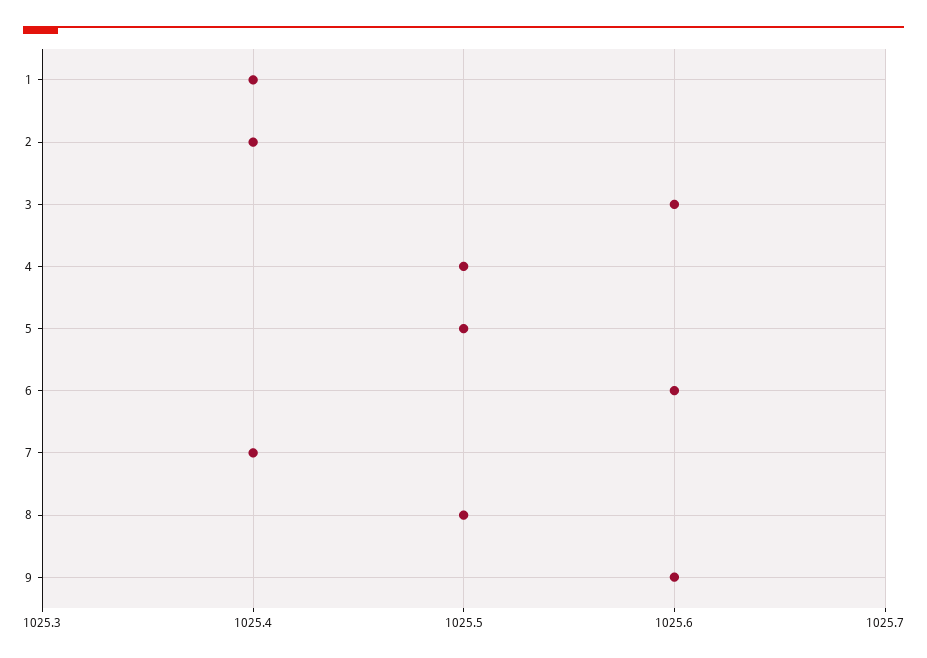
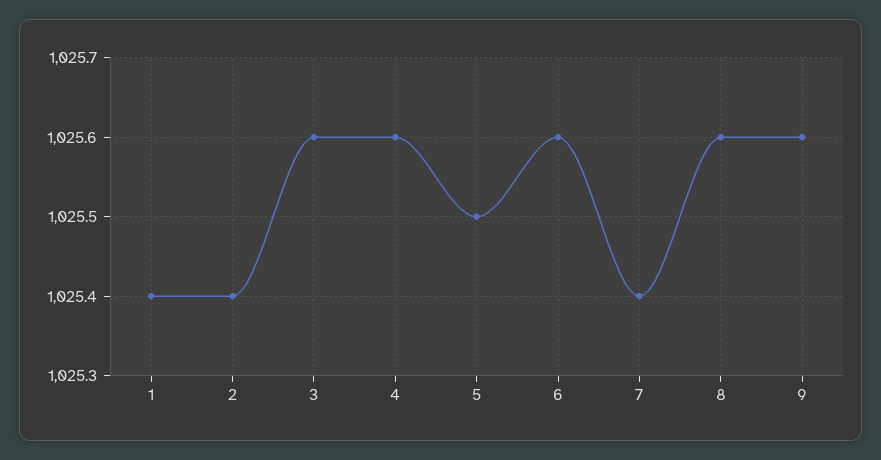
  {
    "1": 1025.4,
    "2": 1025.4,
    "3": 1025.6,
-   "4": 1025.5,
+   "4": 1025.6,
    "5": 1025.5,
    "6": 1025.6,
    "7": 1025.4,
-   "8": 1025.5,
+   "8": 1025.6,
    "9": 1025.6
  }

